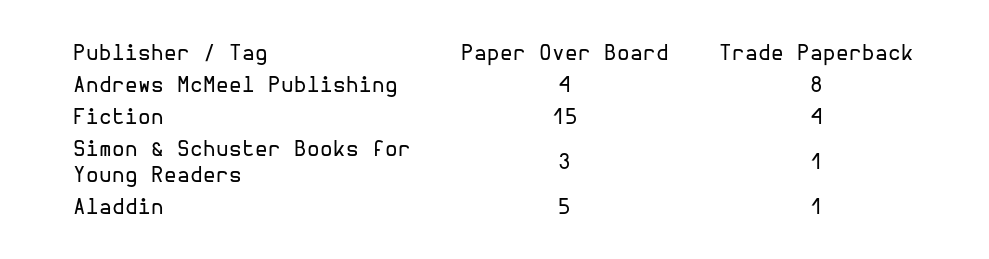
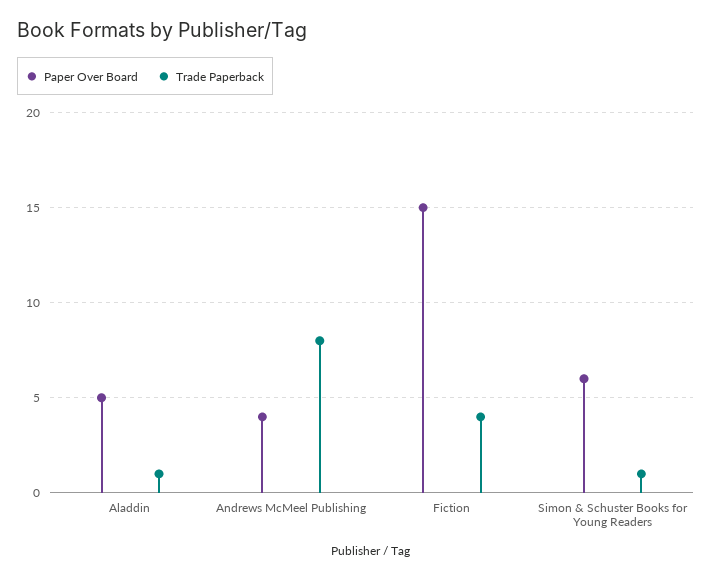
  {
    "Paper Over Board": {
      "Andrews McMeel Publishing": 4,
      "Fiction": 15,
-     "Simon & Schuster Books for Young Readers": 3,
+     "Simon & Schuster Books for Young Readers": 6,
      "Aladdin": 5
    },
    "Trade Paperback": {
      "Andrews McMeel Publishing": 8,
      "Fiction": 4,
      "Simon & Schuster Books for Young Readers": 1,
      "Aladdin": 1
    }
  }

